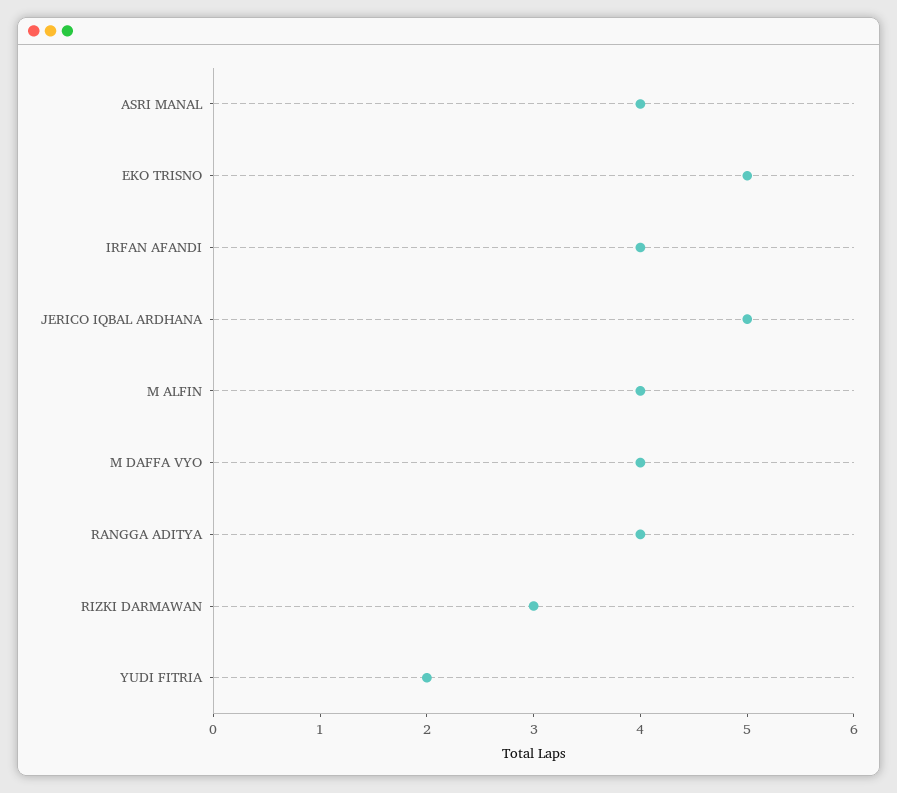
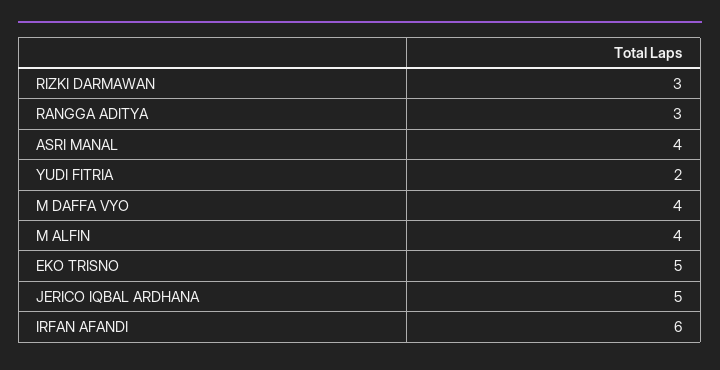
  {
    "ASRI MANAL": 4,
    "EKO TRISNO": 5,
-   "IRFAN AFANDI": 4,
+   "IRFAN AFANDI": 6,
    "JERICO IQBAL ARDHANA": 5,
    "M ALFIN": 4,
    "M DAFFA VYO": 4,
-   "RANGGA ADITYA": 4,
+   "RANGGA ADITYA": 3,
    "RIZKI DARMAWAN": 3,
    "YUDI FITRIA": 2
  }

